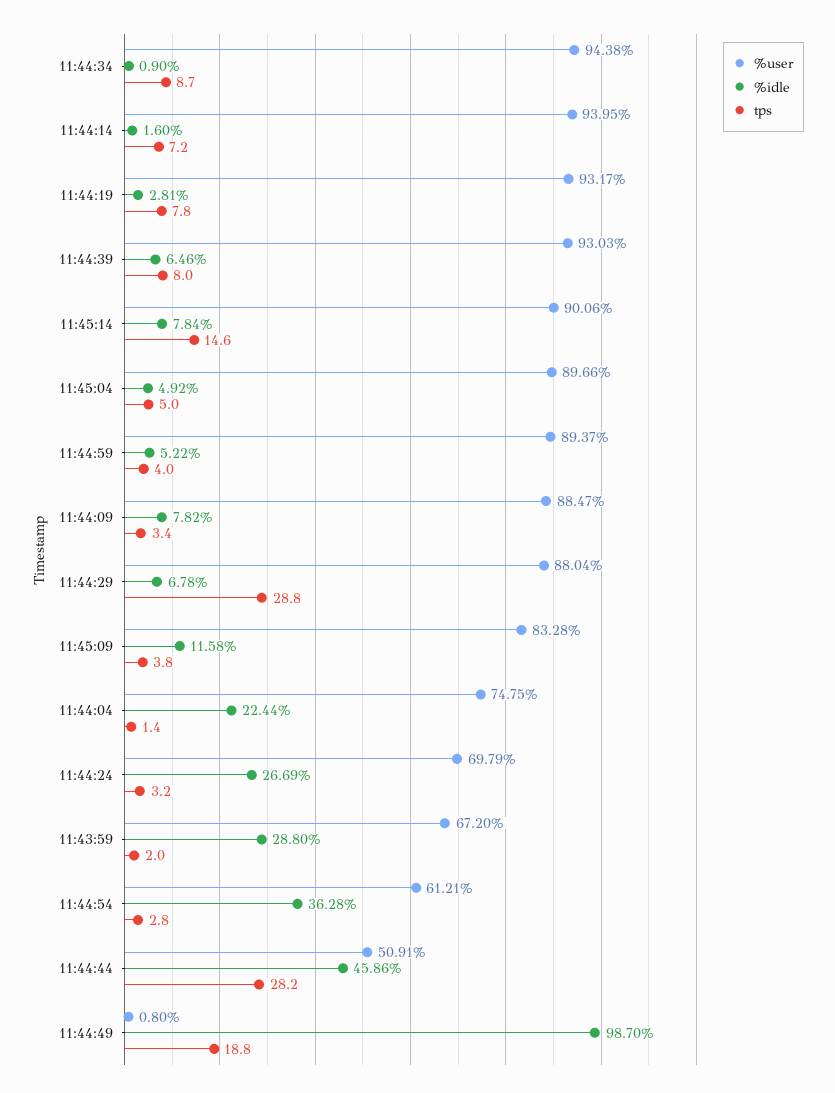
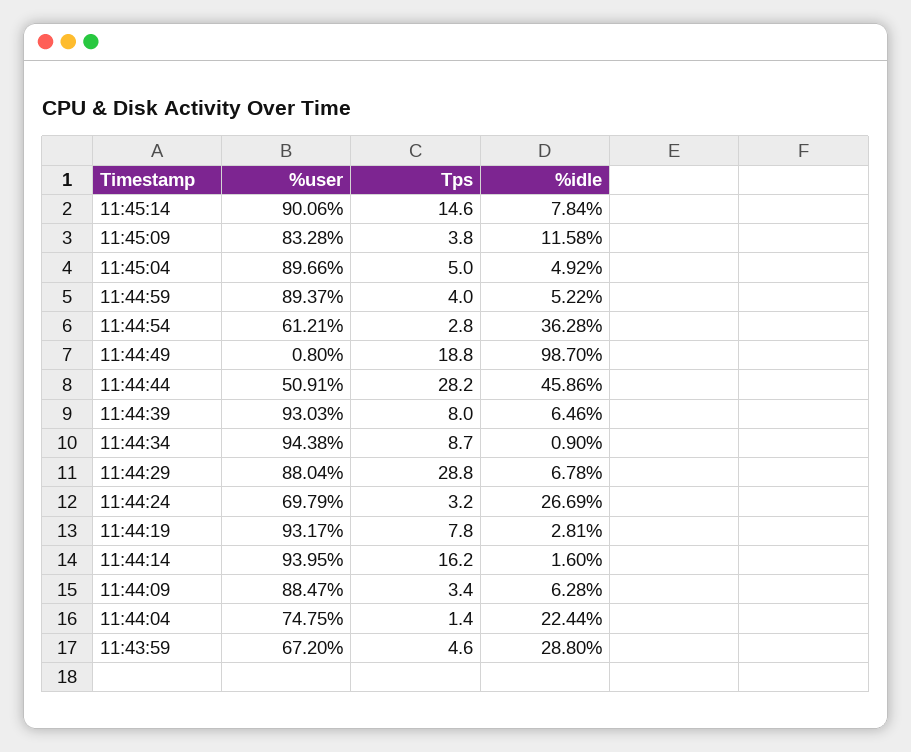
  {
    "%user": {
      "11:44:34": 94.38,
      "11:44:14": 93.95,
      "11:44:19": 93.17,
      "11:44:39": 93.03,
      "11:45:14": 90.06,
      "11:45:04": 89.66,
      "11:44:59": 89.37,
      "11:44:09": 88.47,
      "11:44:29": 88.04,
      "11:45:09": 83.28,
      "11:44:04": 74.75,
      "11:44:24": 69.79,
      "11:43:59": 67.2,
      "11:44:54": 61.21,
      "11:44:44": 50.91,
      "11:44:49": 0.8
    },
    "%idle": {
      "11:44:34": 0.9,
      "11:44:14": 1.6,
      "11:44:19": 2.81,
      "11:44:39": 6.46,
      "11:45:14": 7.84,
      "11:45:04": 4.92,
      "11:44:59": 5.22,
-     "11:44:09": 7.82,
+     "11:44:09": 6.28,
      "11:44:29": 6.78,
      "11:45:09": 11.58,
      "11:44:04": 22.44,
      "11:44:24": 26.69,
      "11:43:59": 28.8,
      "11:44:54": 36.28,
      "11:44:44": 45.86,
      "11:44:49": 98.7
    },
    "tps": {
      "11:44:34": 8.7,
-     "11:44:14": 7.2,
+     "11:44:14": 16.2,
      "11:44:19": 7.8,
      "11:44:39": 8,
      "11:45:14": 14.6,
      "11:45:04": 5,
      "11:44:59": 4,
      "11:44:09": 3.4,
      "11:44:29": 28.8,
      "11:45:09": 3.8,
      "11:44:04": 1.4,
      "11:44:24": 3.2,
-     "11:43:59": 2,
+     "11:43:59": 4.6,
      "11:44:54": 2.8,
      "11:44:44": 28.2,
      "11:44:49": 18.8
    }
  }

